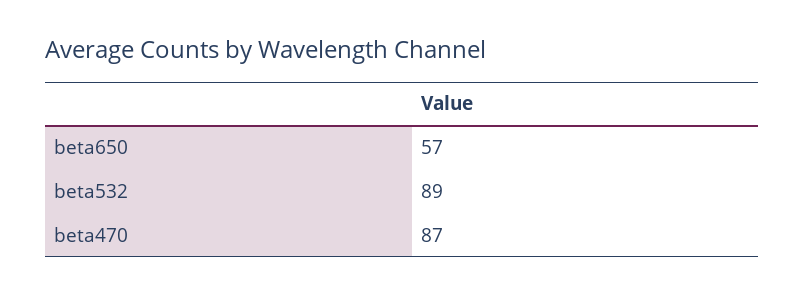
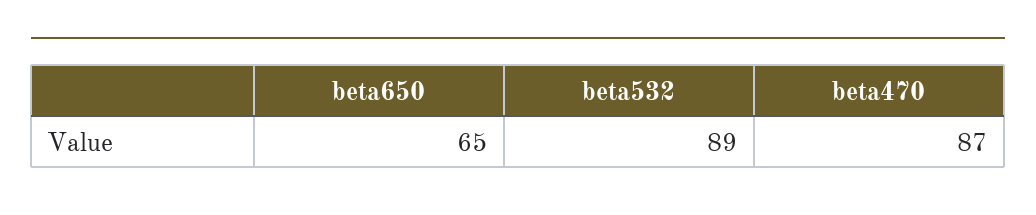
  {
-   "beta650": 57,
+   "beta650": 65,
    "beta532": 89,
    "beta470": 87
  }

